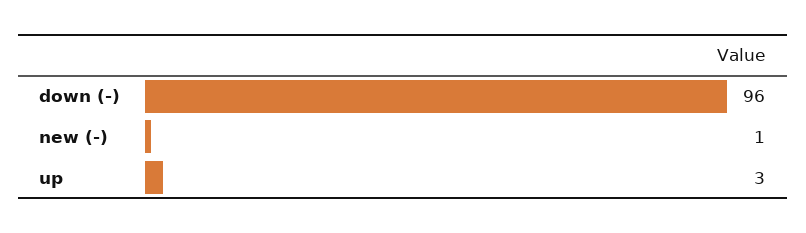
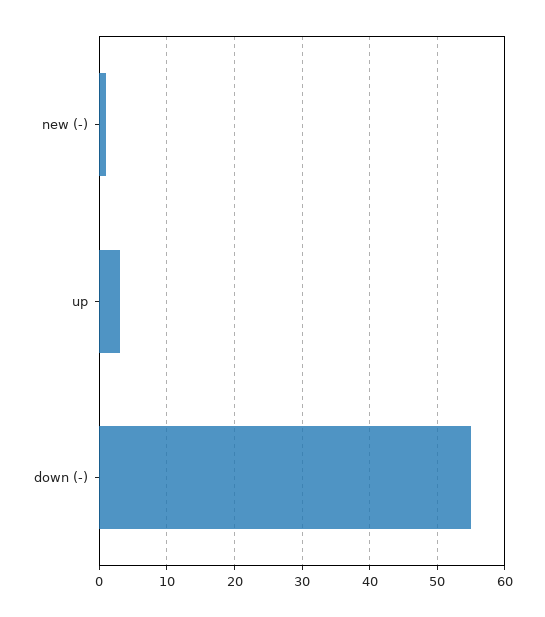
  {
-   "down (-)": 96,
+   "down (-)": 55,
    "new (-)": 1,
    "up": 3
  }

